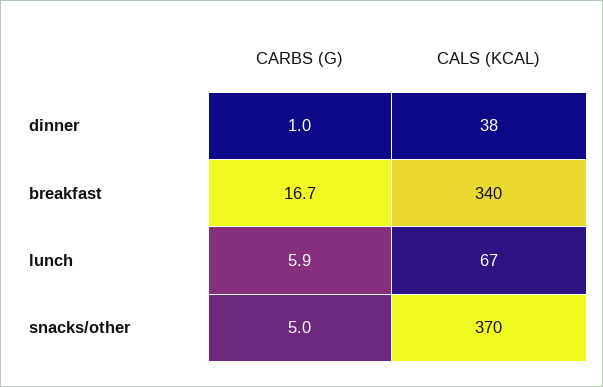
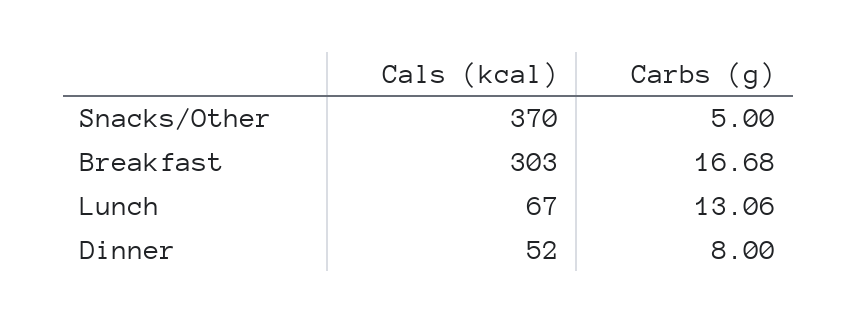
  {
    "CARBS (G)": {
-     "dinner": 1,
+     "dinner": 8,
      "breakfast": 16.68,
-     "lunch": 5.9,
+     "lunch": 13.06,
      "snacks/other": 5
    },
    "CALS (KCAL)": {
-     "dinner": 38,
+     "dinner": 52,
-     "breakfast": 340,
+     "breakfast": 303,
      "lunch": 67,
      "snacks/other": 370
    }
  }

